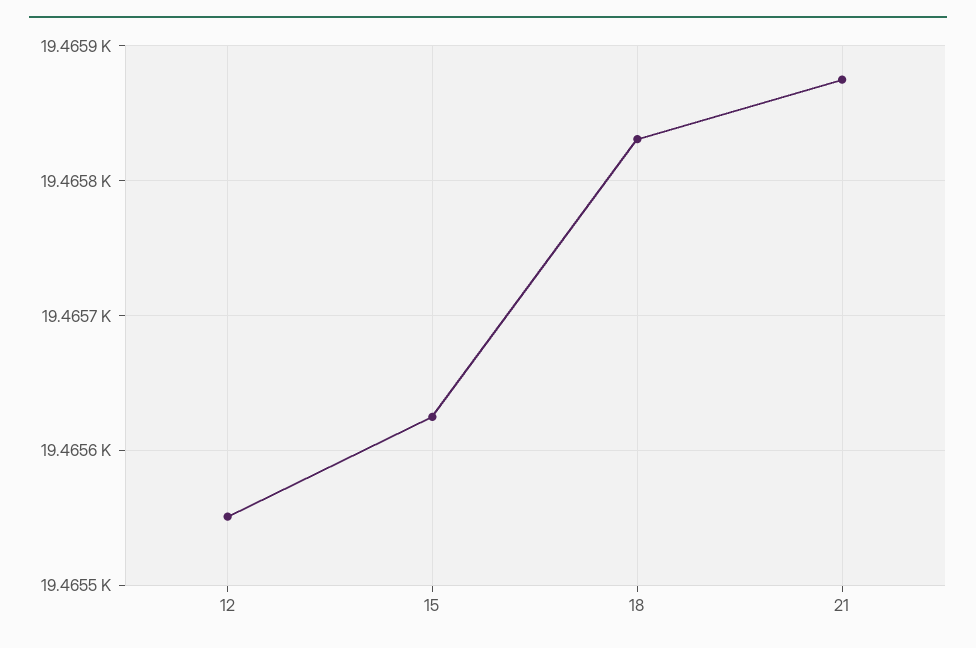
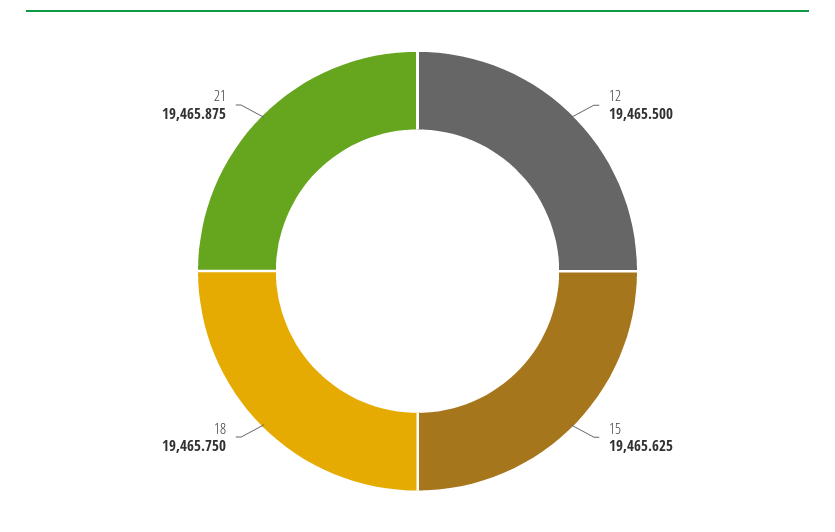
  {
-   "12": 19465.55,
+   "12": 19465.5,
    "15": 19465.625,
-   "18": 19465.83,
+   "18": 19465.75,
    "21": 19465.875
  }

